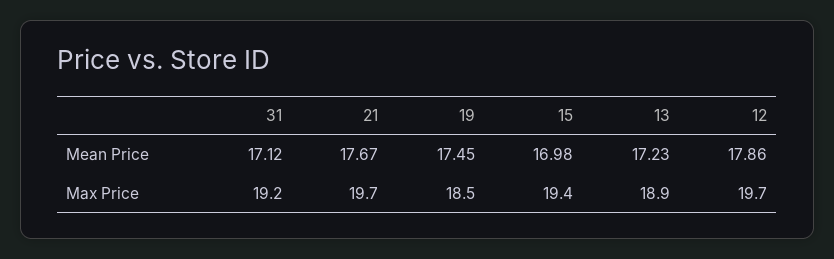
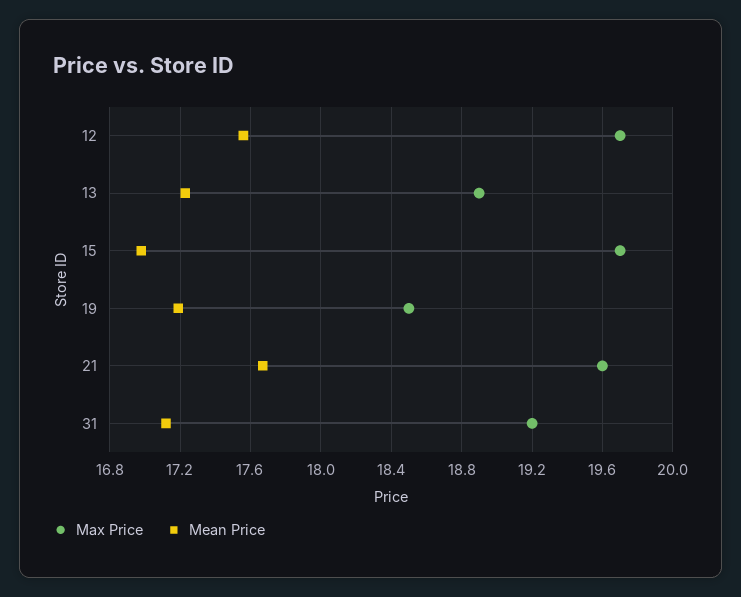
  {
    "Mean Price": {
      "31": 17.12,
      "21": 17.67,
-     "19": 17.45,
+     "19": 17.2,
      "15": 16.98,
      "13": 17.23,
-     "12": 17.86
+     "12": 17.55
    },
    "Max Price": {
      "31": 19.2,
-     "21": 19.7,
+     "21": 19.6,
      "19": 18.5,
-     "15": 19.4,
+     "15": 19.7,
      "13": 18.9,
      "12": 19.7
    }
  }

